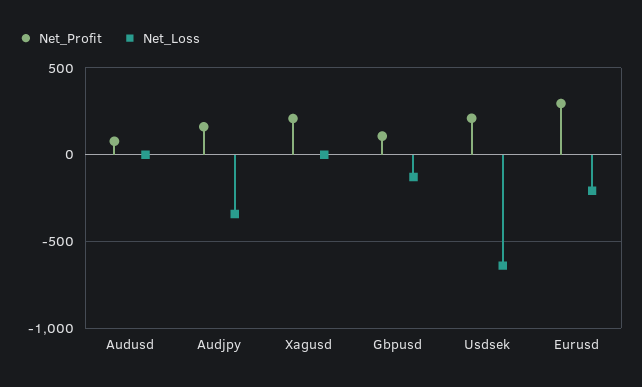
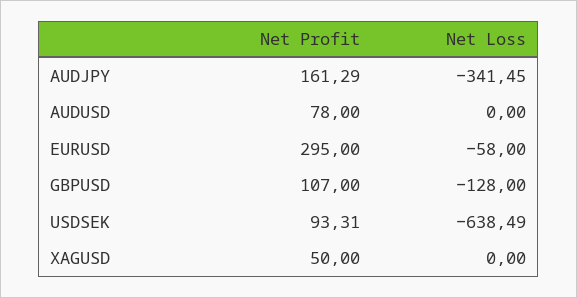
  {
    "Net_Profit": {
      "Audusd": 78,
      "Audjpy": 161.29,
-     "Xagusd": 200,
+     "Xagusd": 50,
      "Gbpusd": 107,
-     "Usdsek": 200,
+     "Usdsek": 93.31,
      "Eurusd": 295
    },
    "Net_Loss": {
      "Audusd": 0,
      "Audjpy": -341.45,
      "Xagusd": 0,
      "Gbpusd": -128,
      "Usdsek": -638.49,
-     "Eurusd": -200
+     "Eurusd": -58
    }
  }

